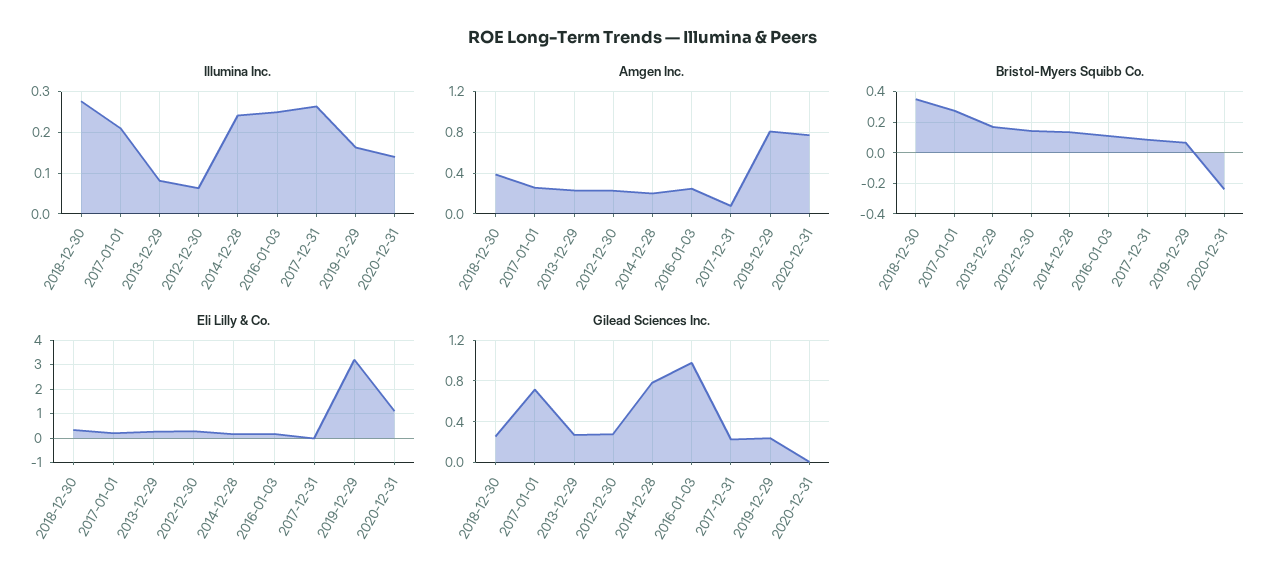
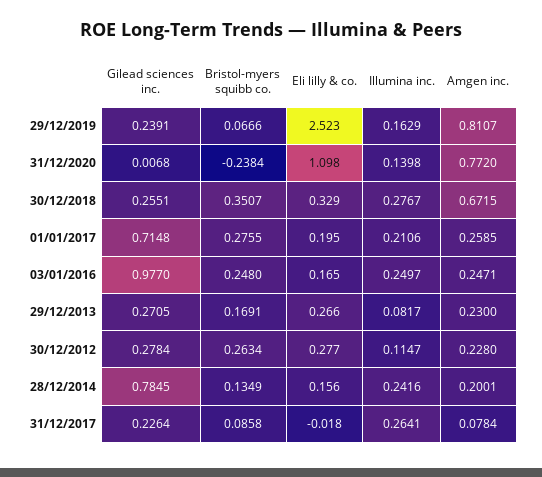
  {
    "Illumina Inc.": {
      "2018-12-30": 0.2767,
      "2017-01-01": 0.2106,
      "2013-12-29": 0.0817,
-     "2012-12-30": 0.06,
+     "2012-12-30": 0.1147,
      "2014-12-28": 0.2416,
      "2016-01-03": 0.2497,
      "2017-12-31": 0.2641,
      "2019-12-29": 0.1629,
      "2020-12-31": 0.1398
    },
    "Amgen Inc.": {
-     "2018-12-30": 0.4,
+     "2018-12-30": 0.6715,
      "2017-01-01": 0.2585,
      "2013-12-29": 0.23,
      "2012-12-30": 0.228,
      "2014-12-28": 0.2001,
      "2016-01-03": 0.2471,
      "2017-12-31": 0.0784,
      "2019-12-29": 0.8107,
      "2020-12-31": 0.772
    },
    "Bristol-Myers Squibb Co.": {
      "2018-12-30": 0.3507,
      "2017-01-01": 0.2755,
      "2013-12-29": 0.1691,
-     "2012-12-30": 0.15,
+     "2012-12-30": 0.2634,
      "2014-12-28": 0.1349,
-     "2016-01-03": 0.1,
+     "2016-01-03": 0.248,
      "2017-12-31": 0.0858,
      "2019-12-29": 0.0666,
      "2020-12-31": -0.2384
    },
    "Eli Lilly & Co.": {
      "2018-12-30": 0.329,
      "2017-01-01": 0.195,
      "2013-12-29": 0.266,
      "2012-12-30": 0.277,
      "2014-12-28": 0.156,
      "2016-01-03": 0.165,
      "2017-12-31": -0.018,
-     "2019-12-29": 3.25,
+     "2019-12-29": 2.523,
      "2020-12-31": 1.098
    },
    "Gilead Sciences Inc.": {
      "2018-12-30": 0.2551,
      "2017-01-01": 0.7148,
      "2013-12-29": 0.2705,
      "2012-12-30": 0.2784,
      "2014-12-28": 0.7845,
      "2016-01-03": 0.977,
      "2017-12-31": 0.2264,
      "2019-12-29": 0.2391,
      "2020-12-31": 0.0068
    }
  }

